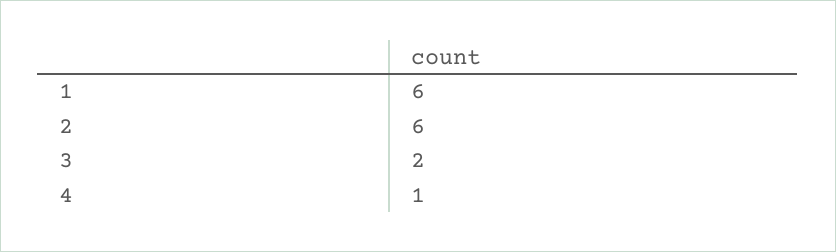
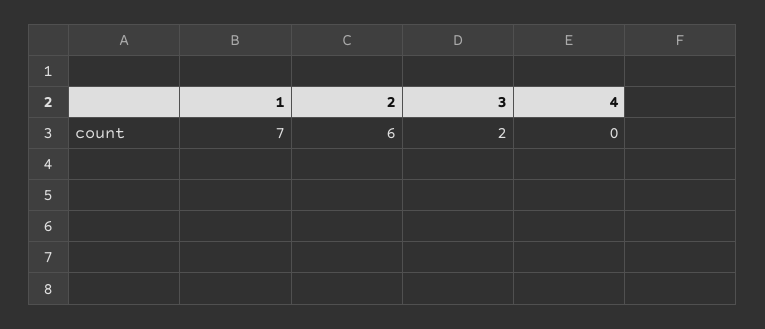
  {
-   "1": 6,
+   "1": 7,
    "2": 6,
    "3": 2,
-   "4": 1
+   "4": 0
  }

